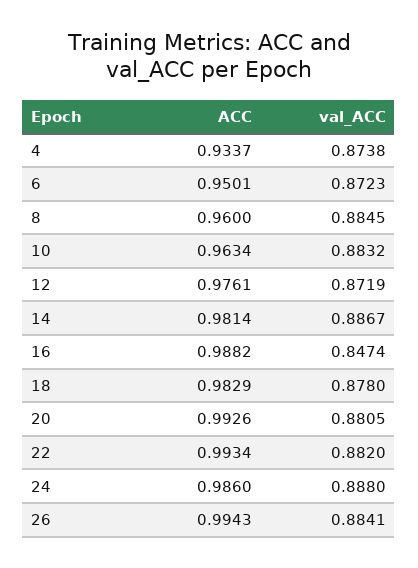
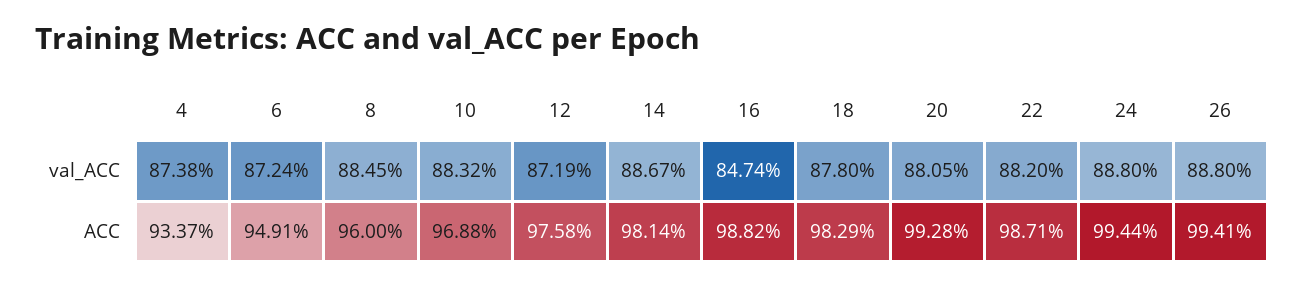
  {
    "ACC": {
      "4": 0.9337,
-     "6": 0.9501,
+     "6": 0.9491,
      "8": 0.96,
-     "10": 0.9634,
+     "10": 0.9688,
-     "12": 0.9761,
+     "12": 0.9758,
      "14": 0.9814,
      "16": 0.9882,
      "18": 0.9829,
-     "20": 0.9926,
+     "20": 0.9928,
-     "22": 0.9934,
+     "22": 0.9871,
-     "24": 0.986,
+     "24": 0.9944,
-     "26": 0.9943
+     "26": 0.9941
    },
    "val_ACC": {
      "4": 0.8738,
-     "6": 0.8723,
+     "6": 0.8724,
      "8": 0.8845,
      "10": 0.8832,
      "12": 0.8719,
      "14": 0.8867,
      "16": 0.8474,
      "18": 0.878,
      "20": 0.8805,
      "22": 0.882,
      "24": 0.888,
-     "26": 0.8841
+     "26": 0.888
    }
  }

